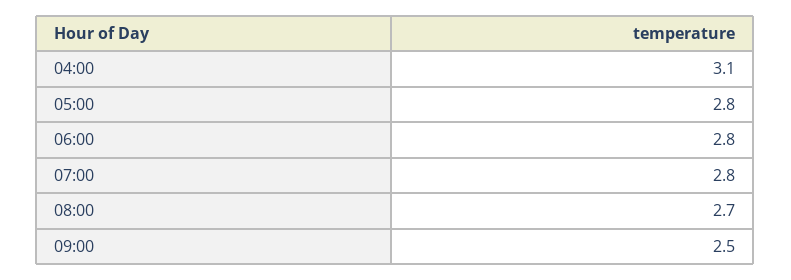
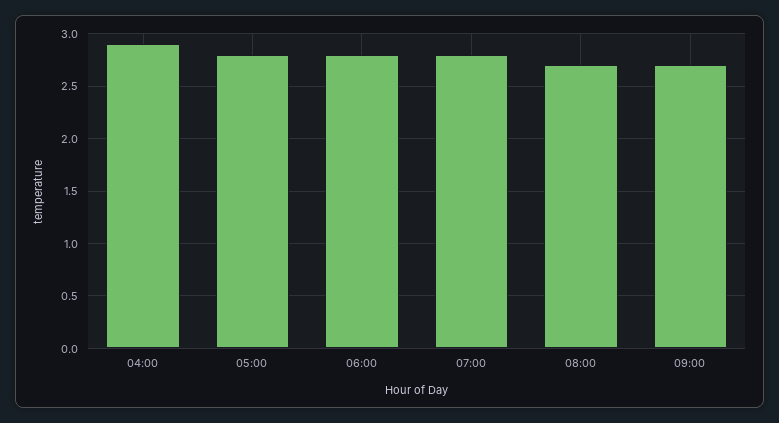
  {
-   "04:00": 3.1,
+   "04:00": 2.9,
    "05:00": 2.8,
    "06:00": 2.8,
    "07:00": 2.8,
    "08:00": 2.7,
-   "09:00": 2.5
+   "09:00": 2.7
  }

